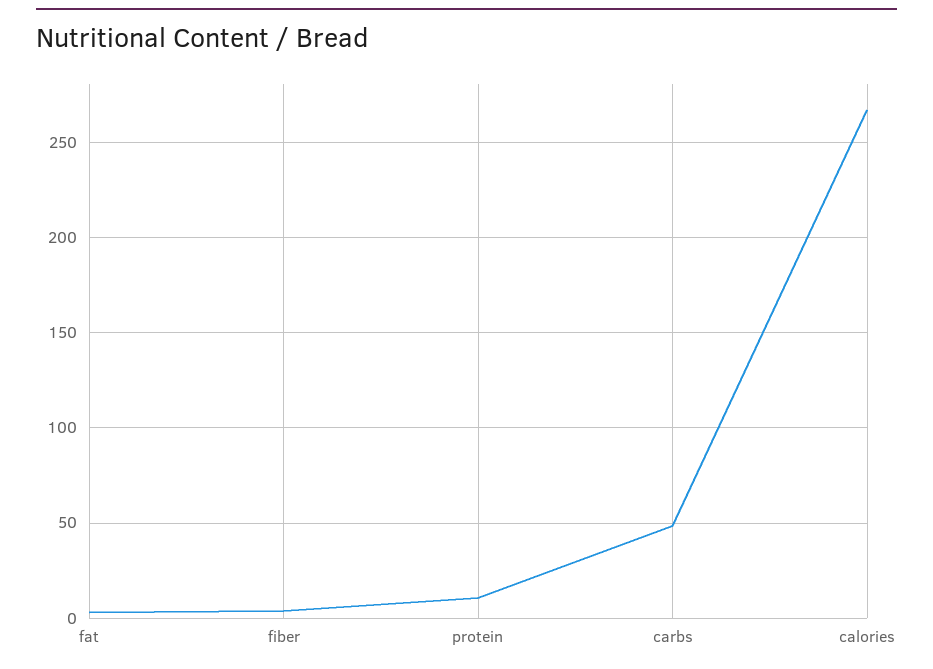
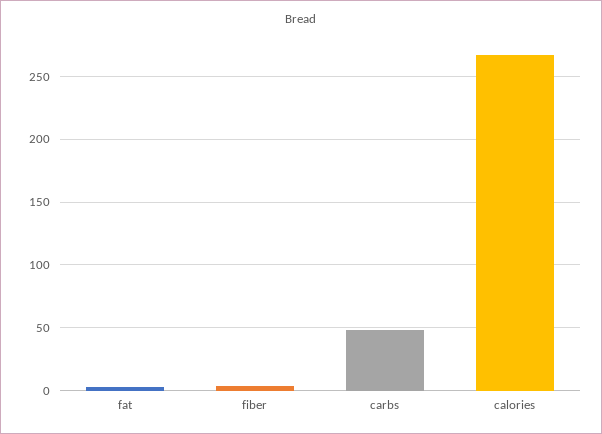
  {
    "fat": 5,
    "fiber": 5,
-   "protein": 10,
    "carbs": 50,
    "calories": 265
  }

